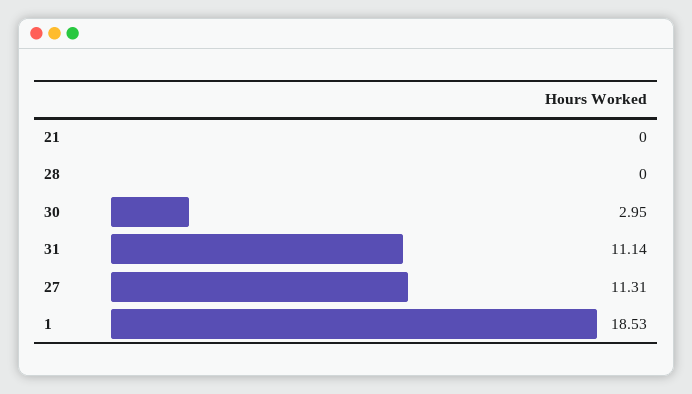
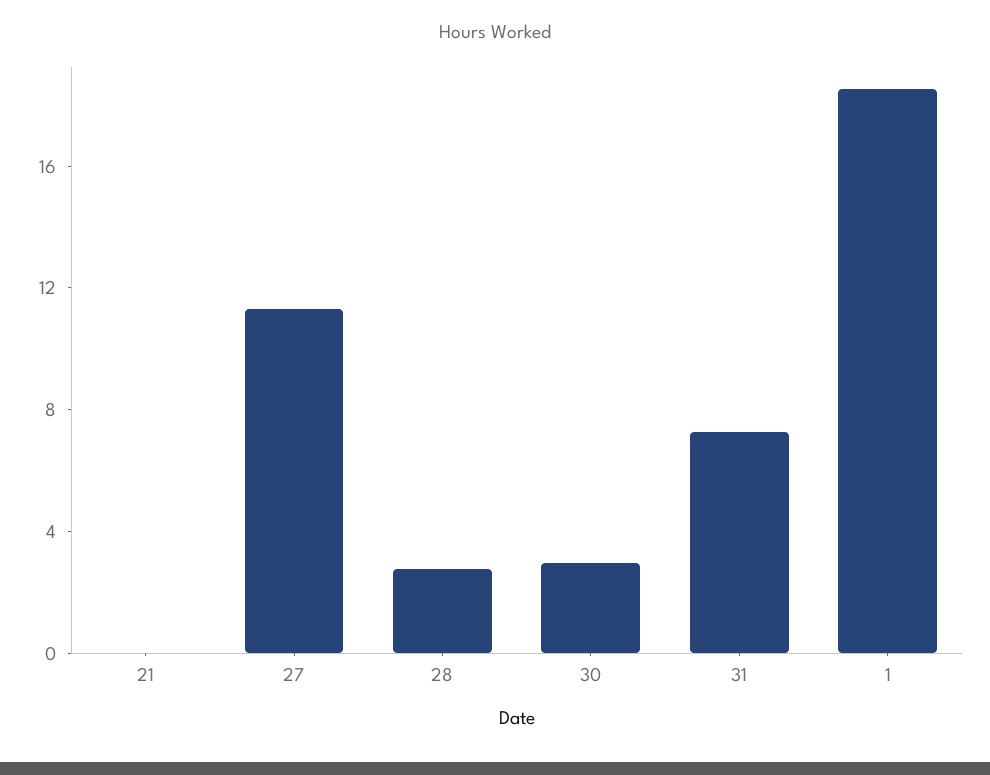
  {
    "21": 0,
-   "28": 0,
+   "28": 3,
    "30": 2.95,
-   "31": 11.14,
+   "31": 7,
    "27": 11.31,
    "1": 18.53
  }

